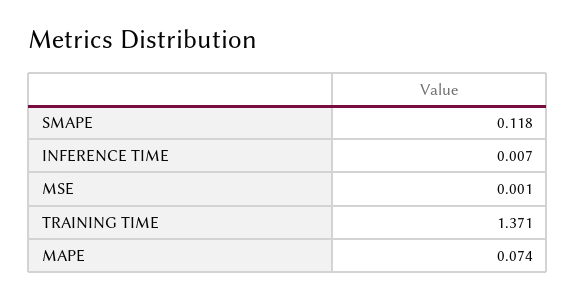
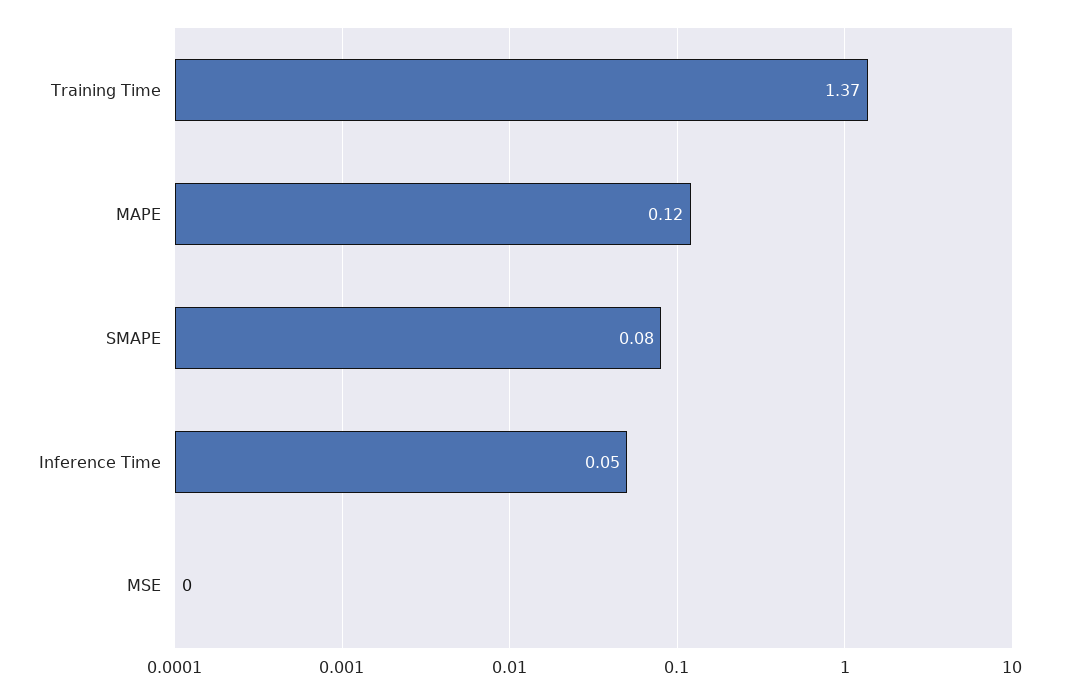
  {
-   "SMAPE": 0.118,
+   "SMAPE": 0.08,
-   "INFERENCE TIME": 0.007,
+   "INFERENCE TIME": 0.05,
    "MSE": 0.001,
    "TRAINING TIME": 1.371,
-   "MAPE": 0.074
+   "MAPE": 0.12
  }

